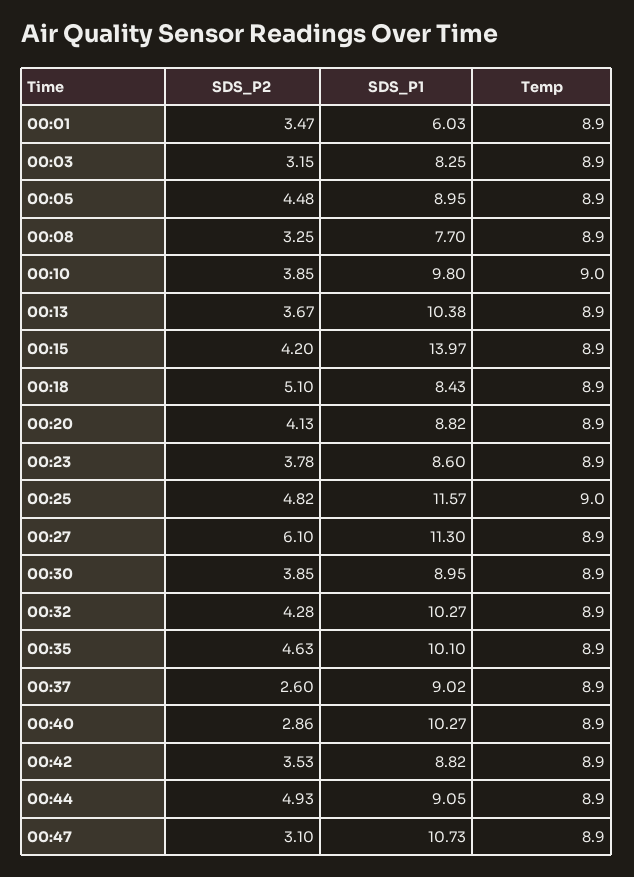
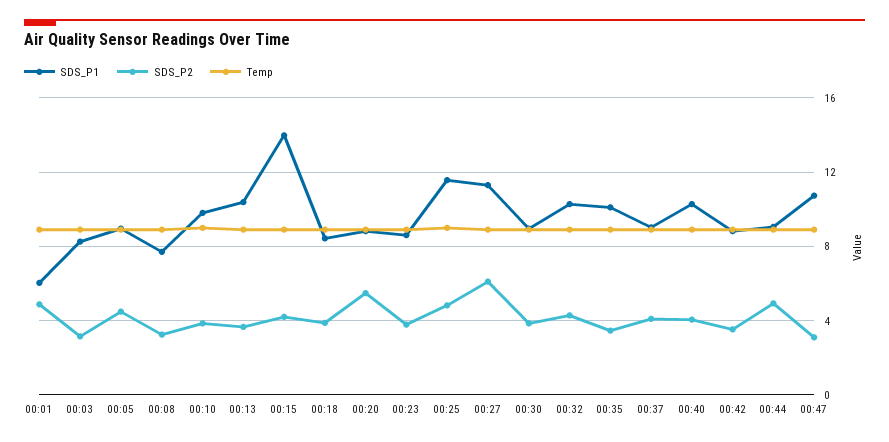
  {
    "SDS_P2": {
-     "00:01": 3.47,
+     "00:01": 5,
      "00:03": 3.15,
      "00:05": 4.48,
      "00:08": 3.25,
      "00:10": 3.85,
      "00:13": 3.67,
      "00:15": 4.2,
-     "00:18": 5.1,
+     "00:18": 4,
-     "00:20": 4.13,
+     "00:20": 5.5,
      "00:23": 3.78,
      "00:25": 4.82,
      "00:27": 6.1,
      "00:30": 3.85,
      "00:32": 4.28,
-     "00:35": 4.63,
+     "00:35": 3.5,
-     "00:37": 2.6,
+     "00:37": 4,
-     "00:40": 2.86,
+     "00:40": 4,
      "00:42": 3.53,
      "00:44": 4.93,
      "00:47": 3.1
    },
    "SDS_P1": {
      "00:01": 6.03,
      "00:03": 8.25,
      "00:05": 8.95,
      "00:08": 7.7,
      "00:10": 9.8,
      "00:13": 10.38,
      "00:15": 13.97,
      "00:18": 8.43,
      "00:20": 8.82,
      "00:23": 8.6,
      "00:25": 11.57,
      "00:27": 11.3,
      "00:30": 8.95,
      "00:32": 10.27,
      "00:35": 10.1,
      "00:37": 9.02,
      "00:40": 10.27,
      "00:42": 8.82,
      "00:44": 9.05,
      "00:47": 10.73
    },
    "Temp": {
      "00:01": 8.9,
      "00:03": 8.9,
      "00:05": 8.9,
      "00:08": 8.9,
      "00:10": 9,
      "00:13": 8.9,
      "00:15": 8.9,
      "00:18": 8.9,
      "00:20": 8.9,
      "00:23": 8.9,
      "00:25": 9,
      "00:27": 8.9,
      "00:30": 8.9,
      "00:32": 8.9,
      "00:35": 8.9,
      "00:37": 8.9,
      "00:40": 8.9,
      "00:42": 8.9,
      "00:44": 8.9,
      "00:47": 8.9
    }
  }

